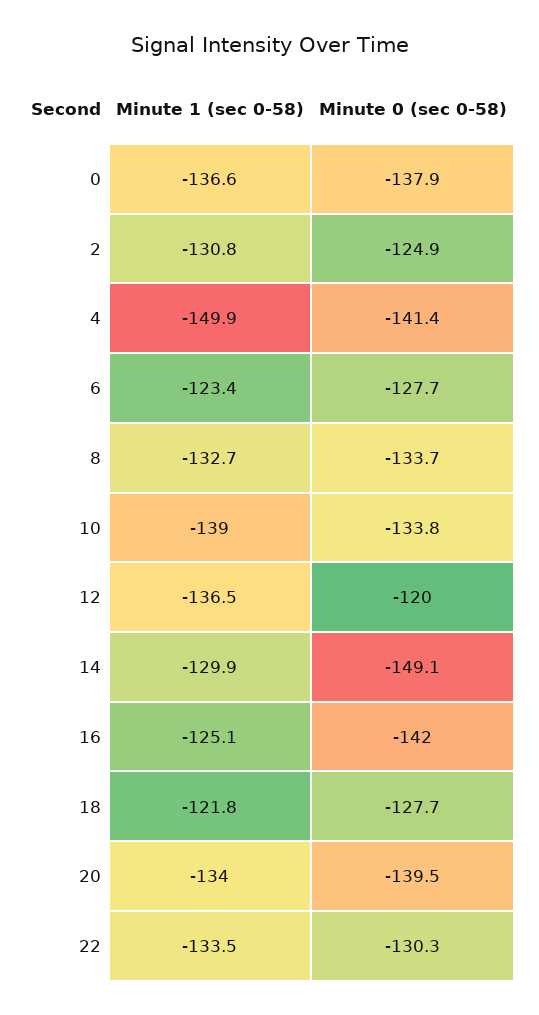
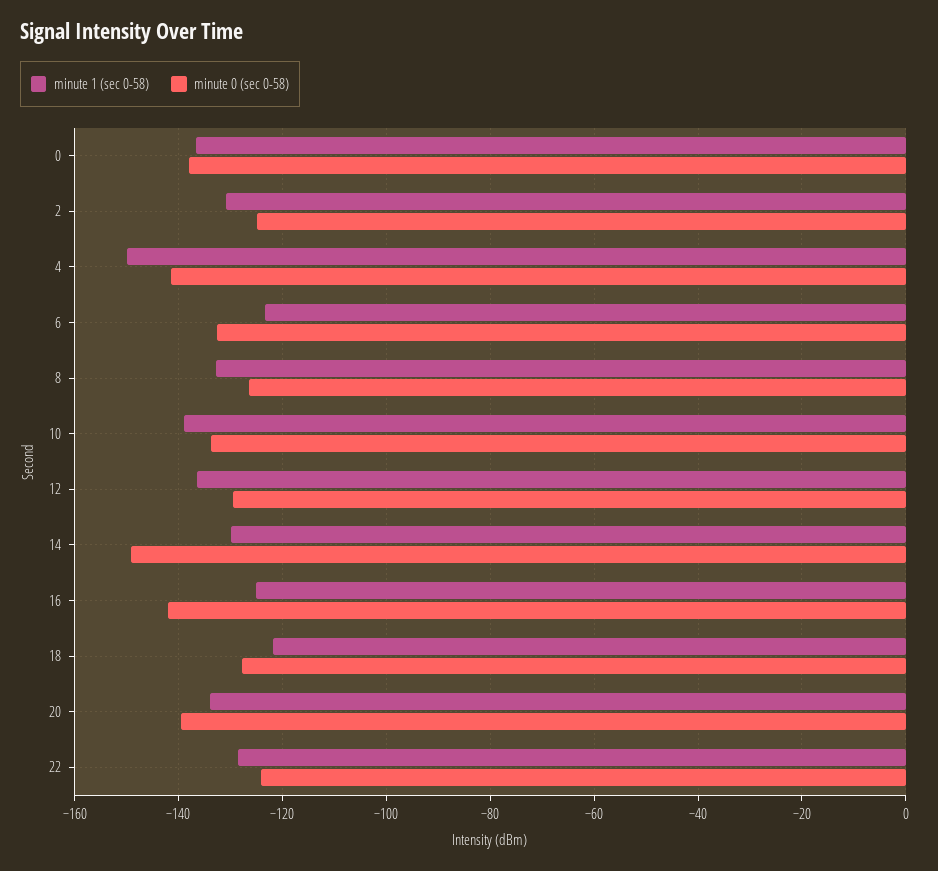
  {
    "Minute 1 (sec 0-58)": {
      "0": -136.6,
      "2": -130.8,
      "4": -149.9,
      "6": -123.4,
      "8": -132.7,
      "10": -139,
      "12": -136.5,
      "14": -129.9,
      "16": -125.1,
      "18": -121.8,
      "20": -134,
-     "22": -133.5
+     "22": -128
    },
    "Minute 0 (sec 0-58)": {
      "0": -137.9,
      "2": -124.9,
      "4": -141.4,
-     "6": -127.7,
+     "6": -132,
-     "8": -133.7,
+     "8": -126,
      "10": -133.8,
-     "12": -120,
+     "12": -130,
      "14": -149.1,
      "16": -142,
      "18": -127.7,
      "20": -139.5,
-     "22": -130.3
+     "22": -124
    }
  }

